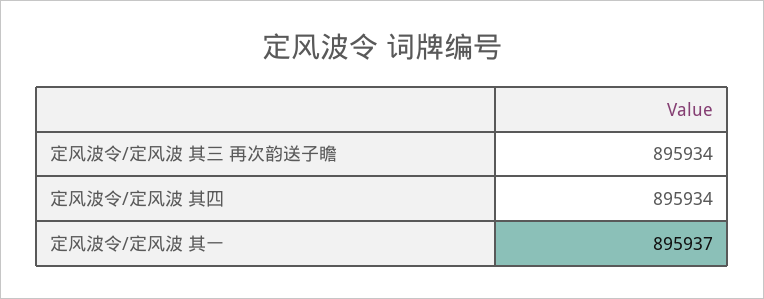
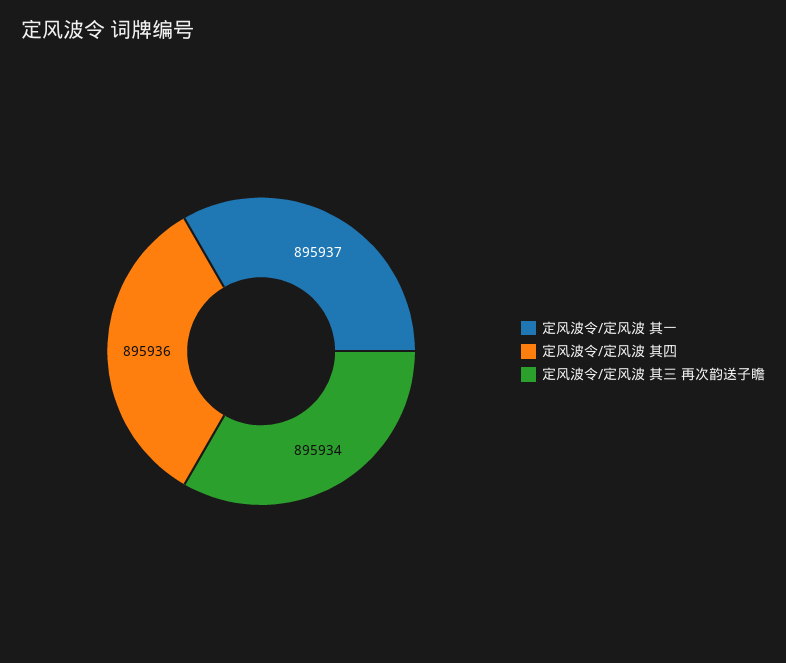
  {
    "定风波令/定风波 其三 再次韵送子瞻": 895934,
-   "定风波令/定风波 其四": 895934,
+   "定风波令/定风波 其四": 895936,
    "定风波令/定风波 其一": 895937
  }

